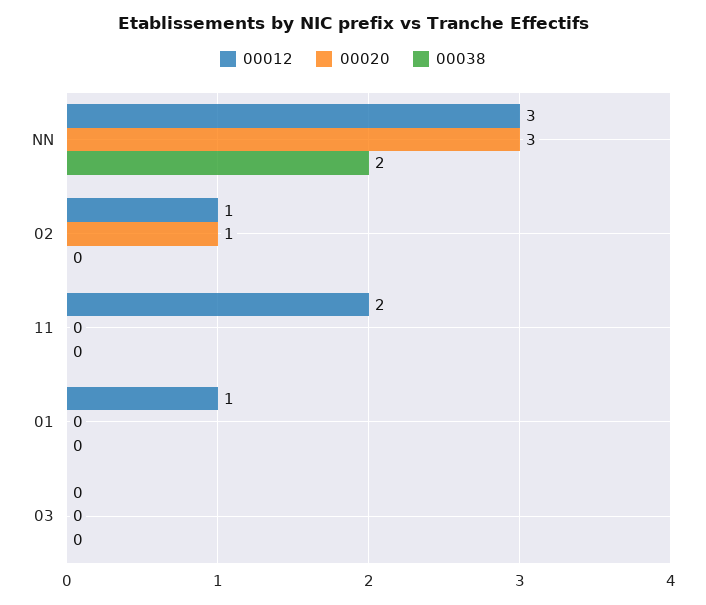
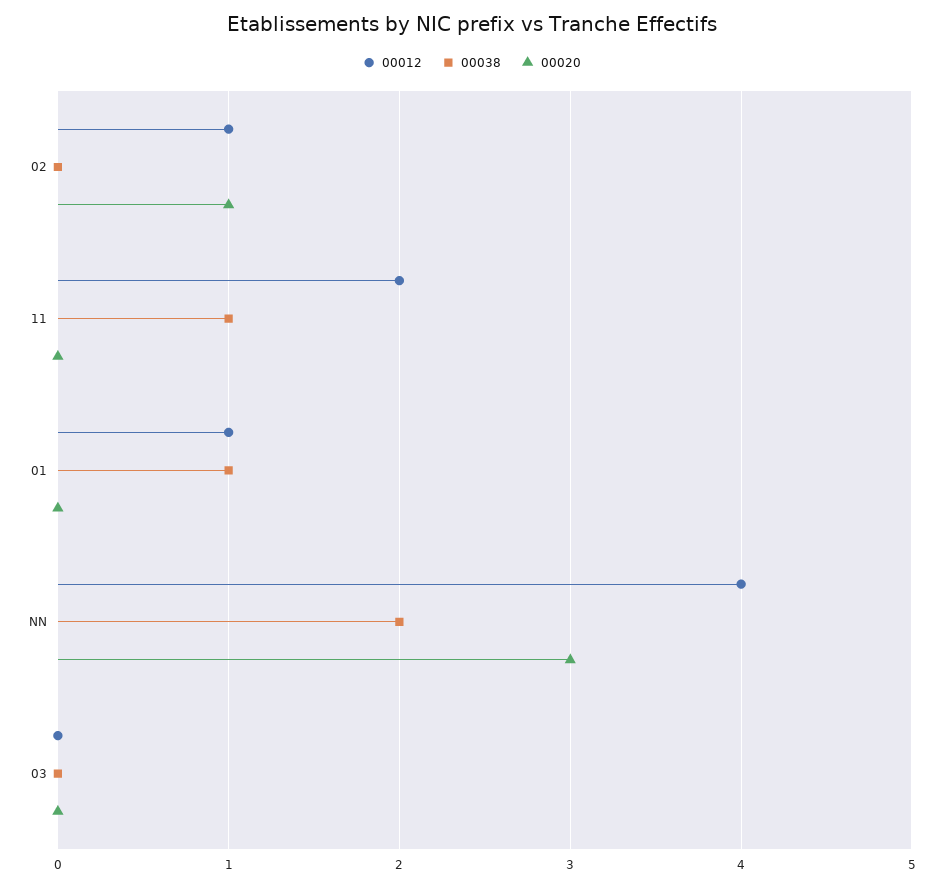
  {
    "00012": {
-     "NN": 3,
+     "NN": 4,
      "02": 1,
      "11": 2,
      "01": 1,
      "03": 0
    },
    "00020": {
      "NN": 3,
      "02": 1,
      "11": 0,
      "01": 0,
      "03": 0
    },
    "00038": {
      "NN": 2,
      "02": 0,
-     "11": 0,
+     "11": 1,
-     "01": 0,
+     "01": 1,
      "03": 0
    }
  }

